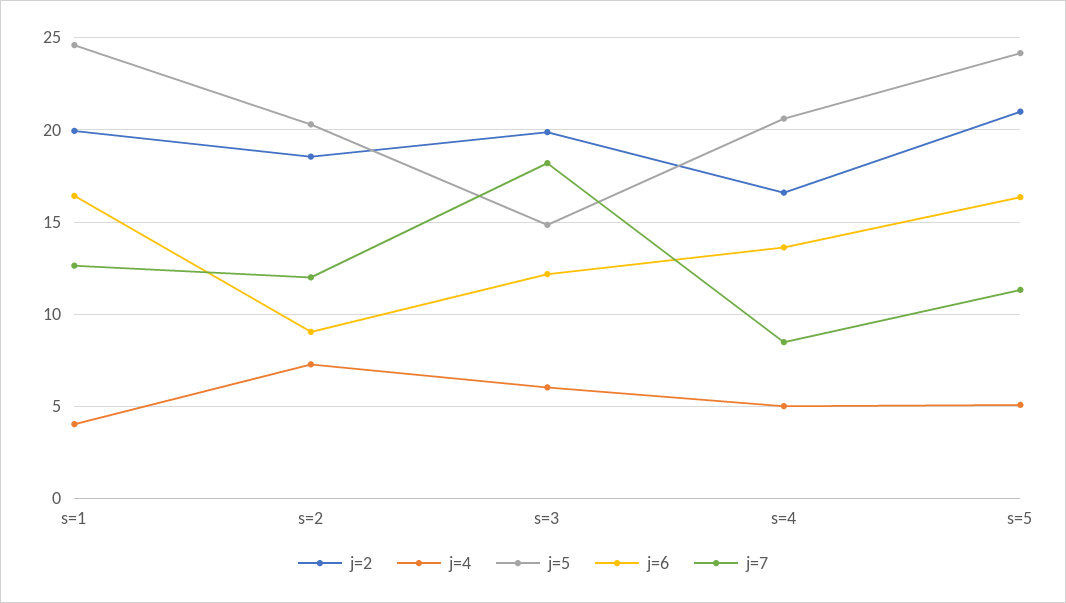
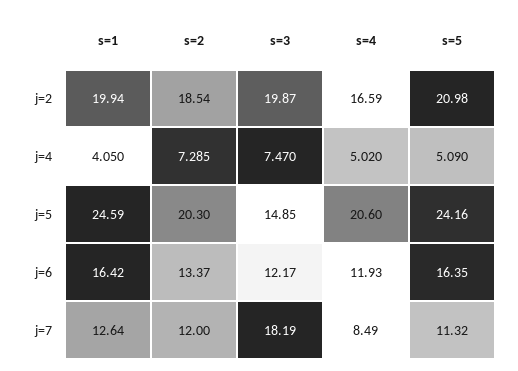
  {
    "j=2": {
      "s=1": 19.94,
      "s=2": 18.54,
      "s=3": 19.87,
      "s=4": 16.59,
      "s=5": 20.98
    },
    "j=4": {
      "s=1": 4.05,
      "s=2": 7.285,
-     "s=3": 6,
+     "s=3": 7.47,
      "s=4": 5.02,
      "s=5": 5.09
    },
    "j=5": {
      "s=1": 24.59,
      "s=2": 20.3,
      "s=3": 14.85,
      "s=4": 20.6,
      "s=5": 24.16
    },
    "j=6": {
      "s=1": 16.42,
-     "s=2": 9,
+     "s=2": 13.37,
      "s=3": 12.17,
-     "s=4": 13.5,
+     "s=4": 11.93,
      "s=5": 16.35
    },
    "j=7": {
      "s=1": 12.64,
      "s=2": 12,
      "s=3": 18.19,
      "s=4": 8.49,
      "s=5": 11.32
    }
  }

